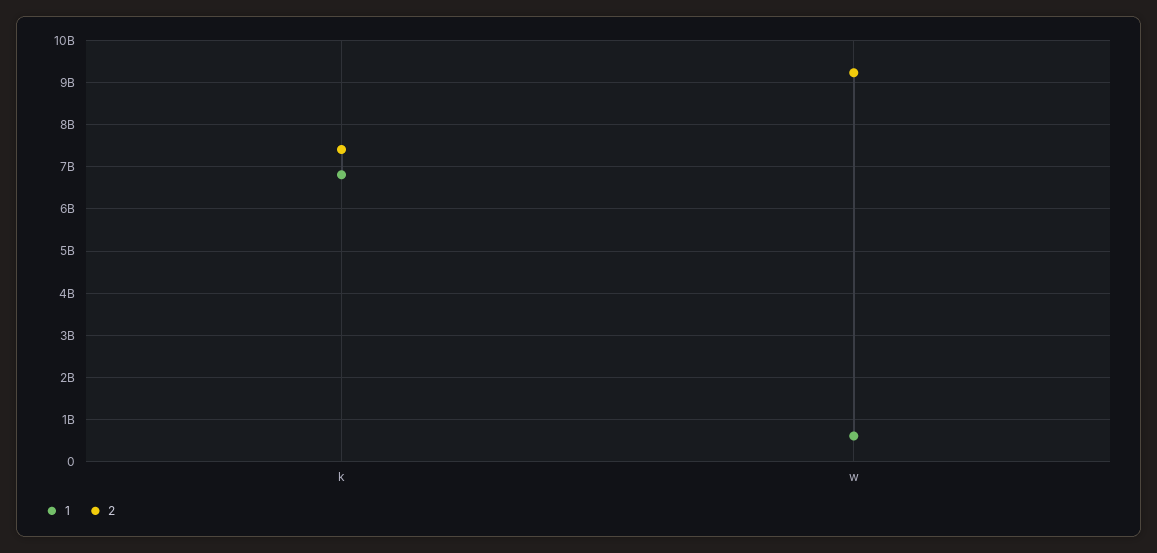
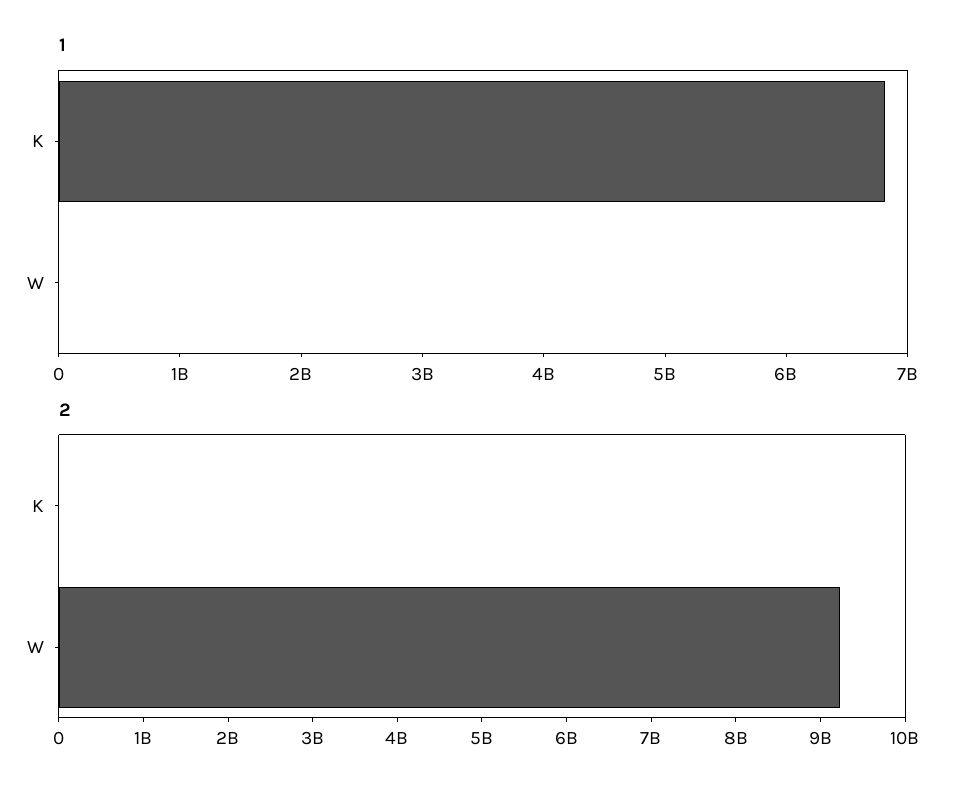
  {
    "1": {
      "k": 6800000000,
-     "w": 600000000
+     "w": 0
    },
    "2": {
-     "k": 7400000000,
+     "k": 0,
      "w": 9200000000
    }
  }

